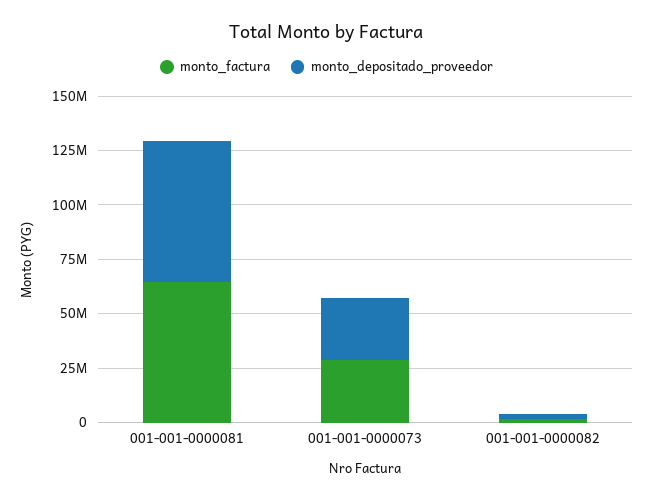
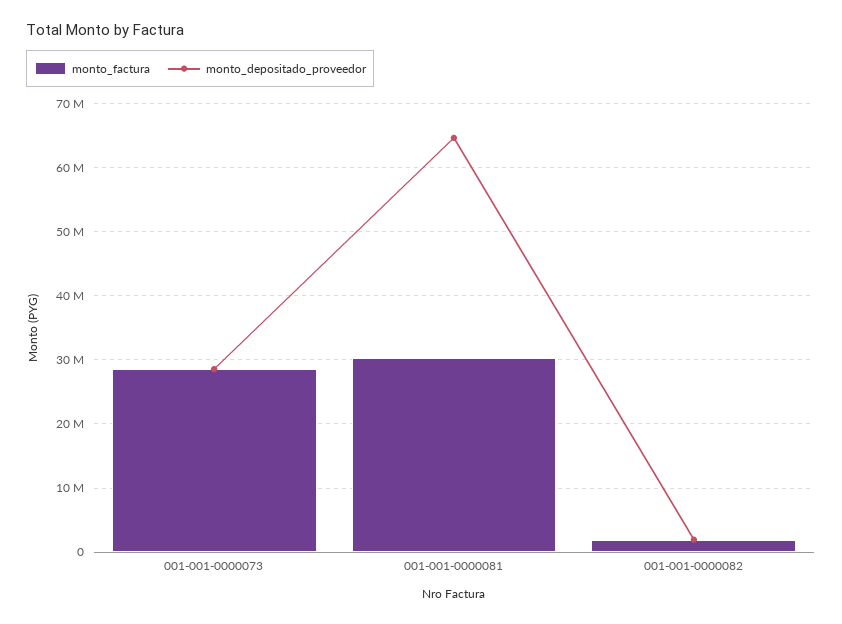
  {
    "monto_factura": {
-     "001-001-0000081": 65000000,
+     "001-001-0000081": 30000000,
      "001-001-0000073": 29000000,
      "001-001-0000082": 2000000
    },
    "monto_depositado_proveedor": {
      "001-001-0000081": 65000000,
      "001-001-0000073": 29000000,
      "001-001-0000082": 2000000
    }
  }

